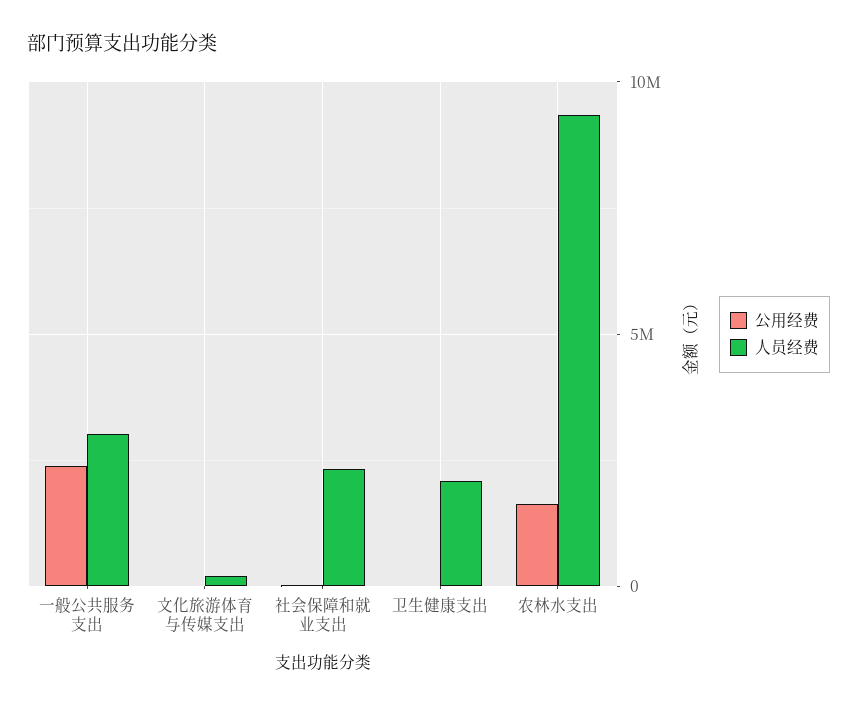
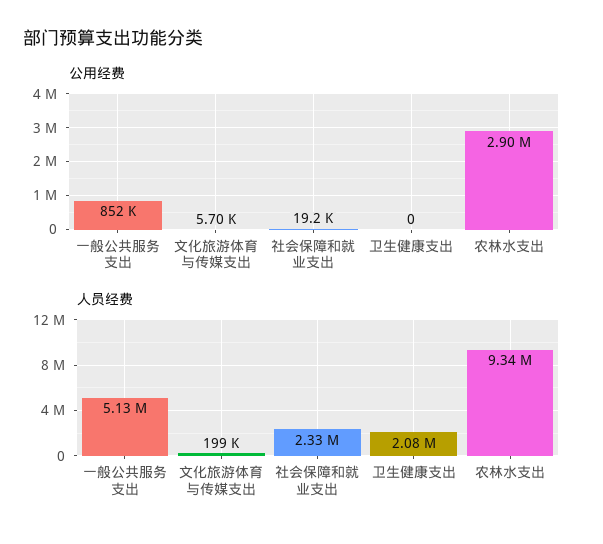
  {
    "公用经费": {
-     "一般公共服务支出": 2500000,
+     "一般公共服务支出": 852000,
      "文化旅游体育与传媒支出": 5700,
      "社会保障和就业支出": 19200,
      "卫生健康支出": 0,
-     "农林水支出": 1500000
+     "农林水支出": 2900000
    },
    "人员经费": {
-     "一般公共服务支出": 3000000,
+     "一般公共服务支出": 5130000,
      "文化旅游体育与传媒支出": 199000,
      "社会保障和就业支出": 2330000,
      "卫生健康支出": 2080000,
      "农林水支出": 9340000
    }
  }

